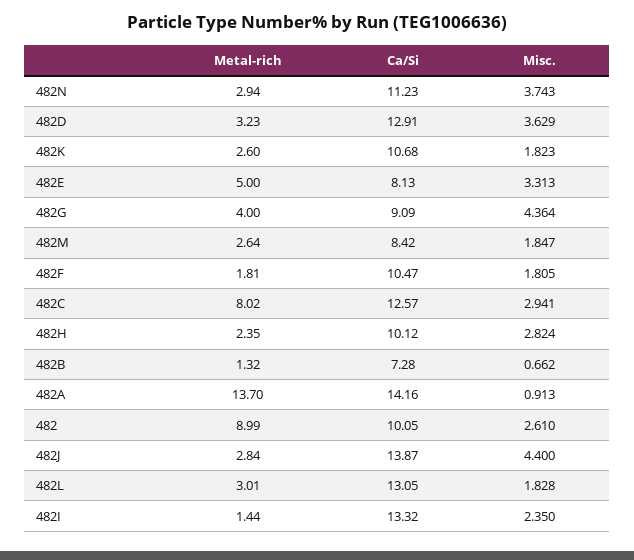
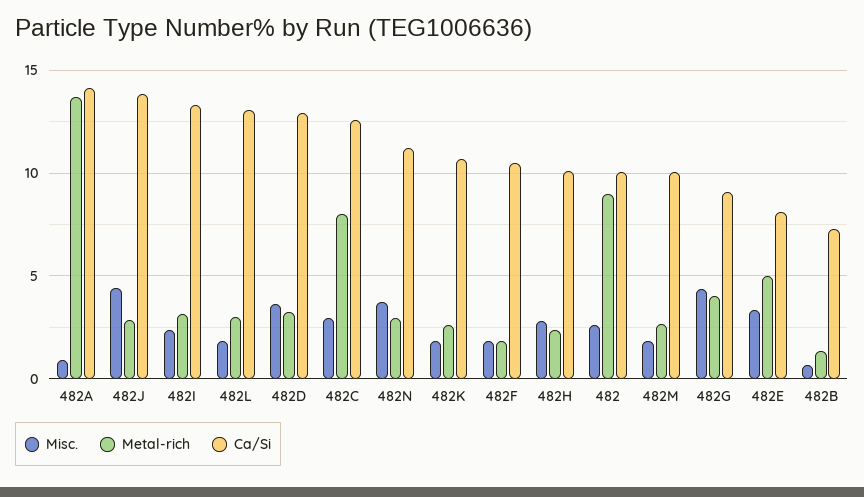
  {
    "Metal-rich": {
      "482N": 2.94,
      "482D": 3.23,
      "482K": 2.6,
      "482E": 5,
      "482G": 4,
      "482M": 2.64,
      "482F": 1.81,
      "482C": 8.02,
      "482H": 2.35,
      "482B": 1.32,
      "482A": 13.7,
      "482": 8.99,
      "482J": 2.84,
      "482L": 3.01,
-     "482I": 1.44
+     "482I": 3
    },
    "Ca/Si": {
      "482N": 11.23,
      "482D": 12.91,
      "482K": 10.68,
      "482E": 8.13,
      "482G": 9.09,
-     "482M": 8.42,
+     "482M": 10,
      "482F": 10.47,
      "482C": 12.57,
      "482H": 10.12,
      "482B": 7.28,
      "482A": 14.16,
      "482": 10.05,
      "482J": 13.87,
      "482L": 13.05,
      "482I": 13.32
    },
    "Misc.": {
      "482N": 3.743,
      "482D": 3.629,
      "482K": 1.823,
      "482E": 3.313,
      "482G": 4.364,
      "482M": 1.847,
      "482F": 1.805,
      "482C": 2.941,
      "482H": 2.824,
      "482B": 0.662,
      "482A": 0.913,
      "482": 2.61,
      "482J": 4.4,
      "482L": 1.828,
      "482I": 2.35
    }
  }

